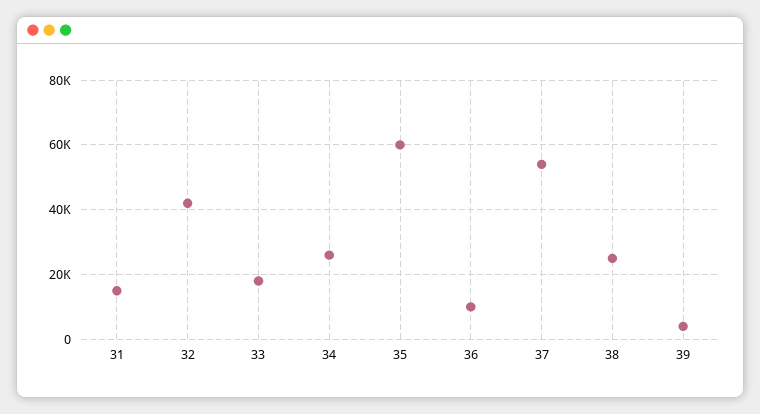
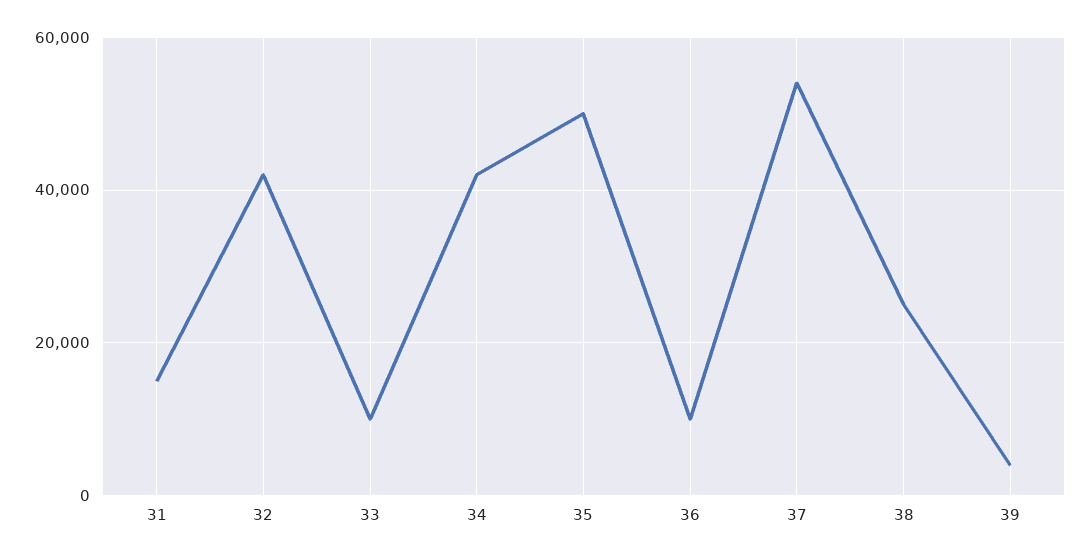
  {
    "31": 16000,
    "32": 42000,
-   "33": 18000,
+   "33": 10000,
-   "34": 26000,
+   "34": 42000,
-   "35": 60000,
+   "35": 50000,
    "36": 10000,
    "37": 54000,
    "38": 26000,
    "39": 4000
  }

